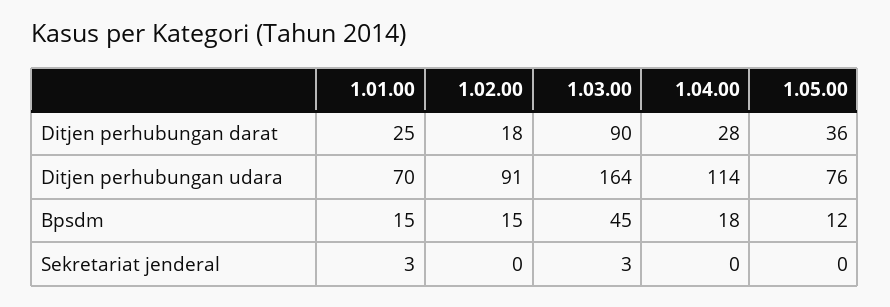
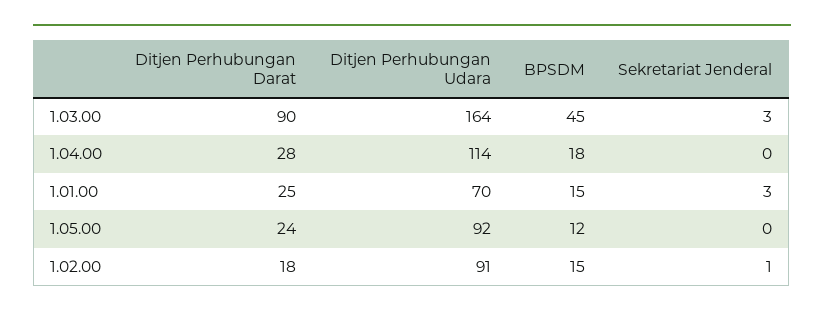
  {
    "1.01.00": {
      "Ditjen perhubungan darat": 25,
      "Ditjen perhubungan udara": 70,
      "Bpsdm": 15,
      "Sekretariat jenderal": 3
    },
    "1.02.00": {
      "Ditjen perhubungan darat": 18,
      "Ditjen perhubungan udara": 91,
      "Bpsdm": 15,
-     "Sekretariat jenderal": 0
+     "Sekretariat jenderal": 1
    },
    "1.03.00": {
      "Ditjen perhubungan darat": 90,
      "Ditjen perhubungan udara": 164,
      "Bpsdm": 45,
      "Sekretariat jenderal": 3
    },
    "1.04.00": {
      "Ditjen perhubungan darat": 28,
      "Ditjen perhubungan udara": 114,
      "Bpsdm": 18,
      "Sekretariat jenderal": 0
    },
    "1.05.00": {
-     "Ditjen perhubungan darat": 36,
+     "Ditjen perhubungan darat": 24,
-     "Ditjen perhubungan udara": 76,
+     "Ditjen perhubungan udara": 92,
      "Bpsdm": 12,
      "Sekretariat jenderal": 0
    }
  }

